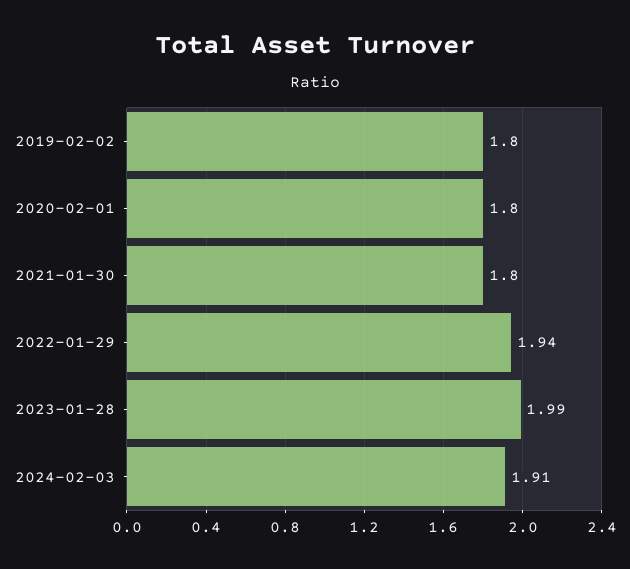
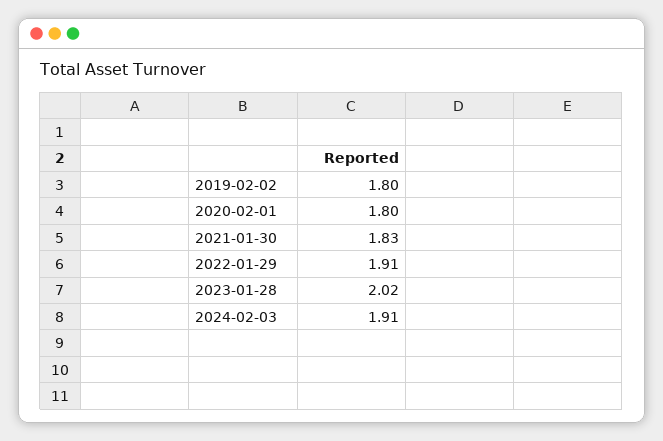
  {
    "2019-02-02": 1.8,
    "2020-02-01": 1.8,
-   "2021-01-30": 1.8,
+   "2021-01-30": 1.83,
-   "2022-01-29": 1.94,
+   "2022-01-29": 1.91,
-   "2023-01-28": 1.99,
+   "2023-01-28": 2.02,
    "2024-02-03": 1.91
  }

